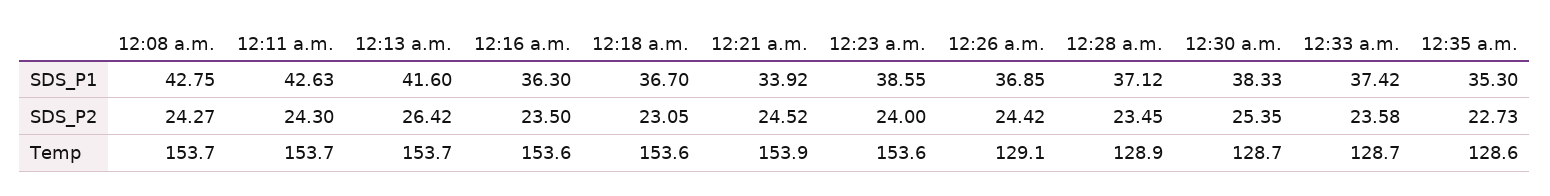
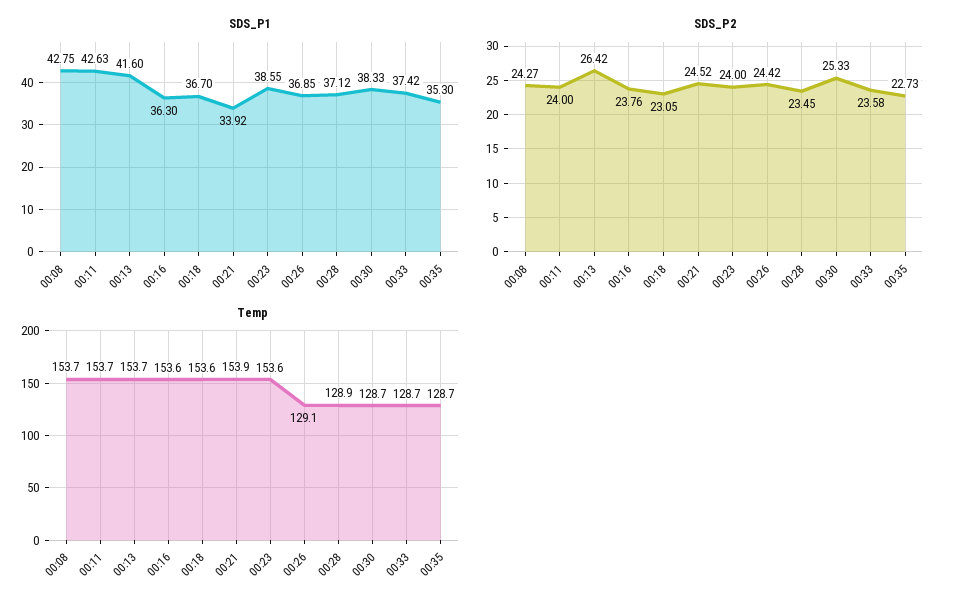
  {
    "SDS_P1": {
      "12:08 a.m.": 42.75,
      "12:11 a.m.": 42.63,
      "12:13 a.m.": 41.6,
      "12:16 a.m.": 36.3,
      "12:18 a.m.": 36.7,
      "12:21 a.m.": 33.92,
      "12:23 a.m.": 38.55,
      "12:26 a.m.": 36.85,
      "12:28 a.m.": 37.12,
      "12:30 a.m.": 38.33,
      "12:33 a.m.": 37.42,
      "12:35 a.m.": 35.3
    },
    "SDS_P2": {
      "12:08 a.m.": 24.27,
-     "12:11 a.m.": 24.3,
+     "12:11 a.m.": 24,
      "12:13 a.m.": 26.42,
-     "12:16 a.m.": 23.5,
+     "12:16 a.m.": 23.76,
      "12:18 a.m.": 23.05,
      "12:21 a.m.": 24.52,
      "12:23 a.m.": 24,
      "12:26 a.m.": 24.42,
      "12:28 a.m.": 23.45,
-     "12:30 a.m.": 25.35,
+     "12:30 a.m.": 25.33,
      "12:33 a.m.": 23.58,
      "12:35 a.m.": 22.73
    },
    "Temp": {
      "12:08 a.m.": 153.7,
      "12:11 a.m.": 153.7,
      "12:13 a.m.": 153.7,
      "12:16 a.m.": 153.6,
      "12:18 a.m.": 153.6,
      "12:21 a.m.": 153.9,
      "12:23 a.m.": 153.6,
      "12:26 a.m.": 129.1,
      "12:28 a.m.": 128.9,
      "12:30 a.m.": 128.7,
      "12:33 a.m.": 128.7,
-     "12:35 a.m.": 128.6
+     "12:35 a.m.": 128.7
    }
  }

